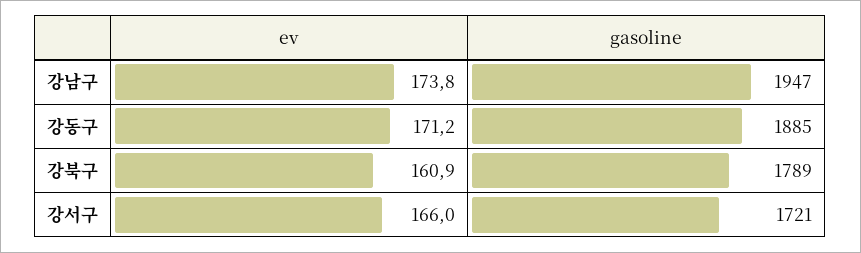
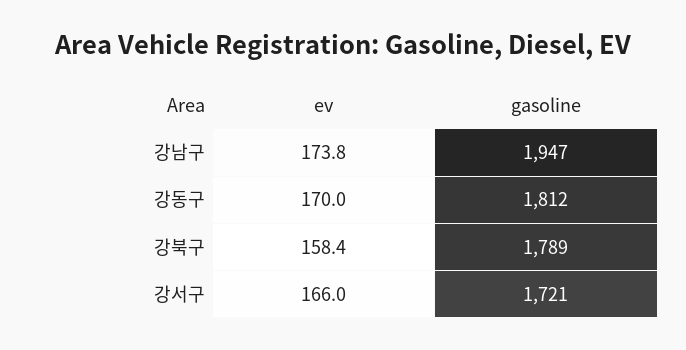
  {
    "ev": {
      "강남구": 173.8,
-     "강동구": 171.2,
+     "강동구": 170,
-     "강북구": 160.9,
+     "강북구": 158.4,
      "강서구": 166
    },
    "gasoline": {
      "강남구": 1947,
-     "강동구": 1885,
+     "강동구": 1812,
      "강북구": 1789,
      "강서구": 1721
    }
  }

